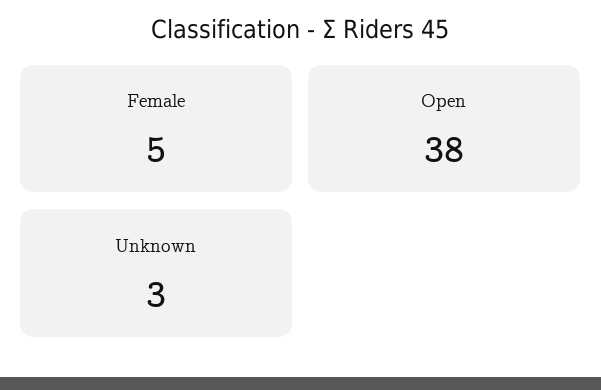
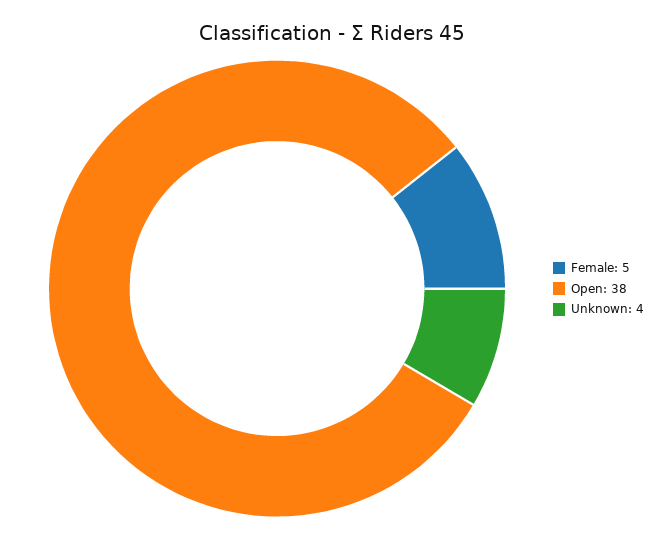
  {
    "Female": 5,
    "Open": 38,
-   "Unknown": 3
+   "Unknown": 4
  }

